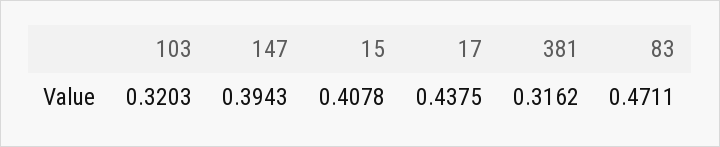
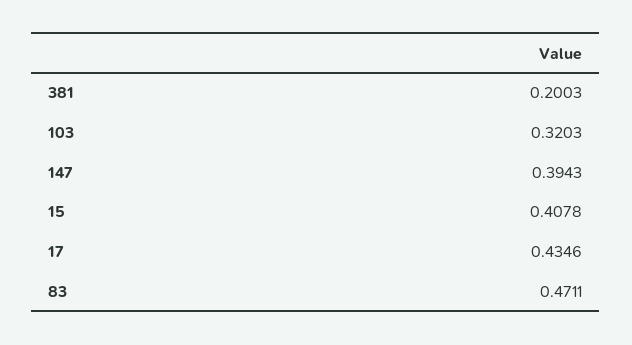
  {
    "103": 0.3203,
    "147": 0.3943,
    "15": 0.4078,
-   "17": 0.4375,
+   "17": 0.4346,
-   "381": 0.3162,
+   "381": 0.2003,
    "83": 0.4711
  }

